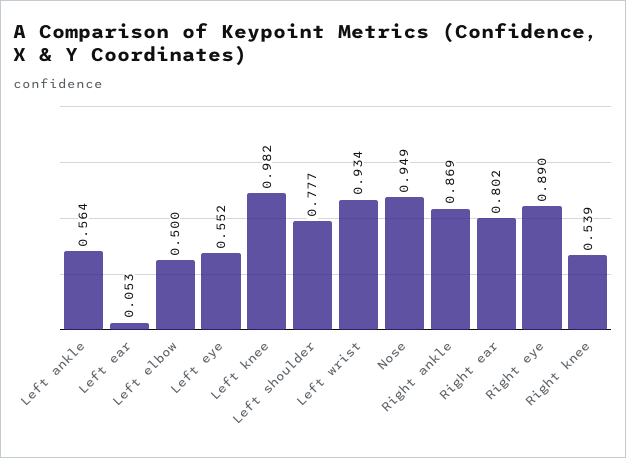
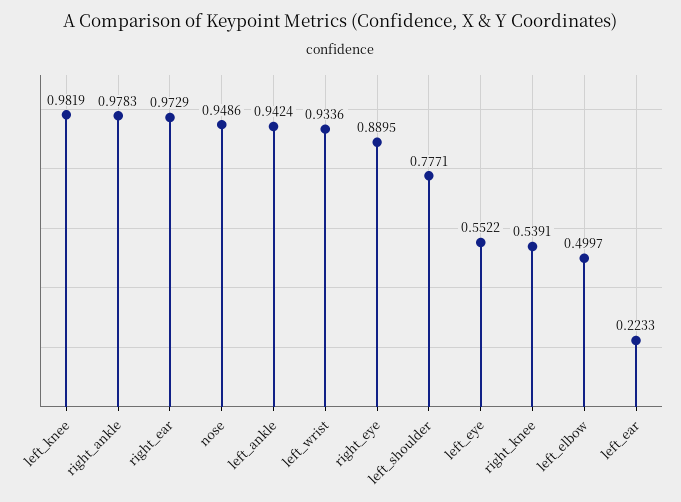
  {
-   "Left ankle": 0.564,
+   "Left ankle": 0.9424,
-   "Left ear": 0.053,
+   "Left ear": 0.2233,
    "Left elbow": 0.4997,
    "Left eye": 0.5522,
    "Left knee": 0.9819,
    "Left shoulder": 0.7771,
    "Left wrist": 0.9336,
    "Nose": 0.9486,
-   "Right ankle": 0.869,
+   "Right ankle": 0.9783,
-   "Right ear": 0.802,
+   "Right ear": 0.9729,
    "Right eye": 0.8895,
    "Right knee": 0.5391
  }

